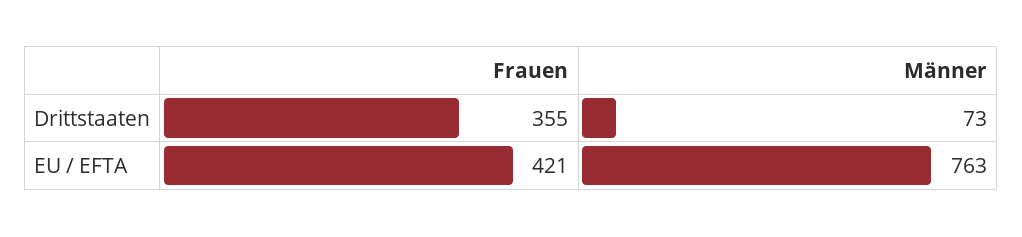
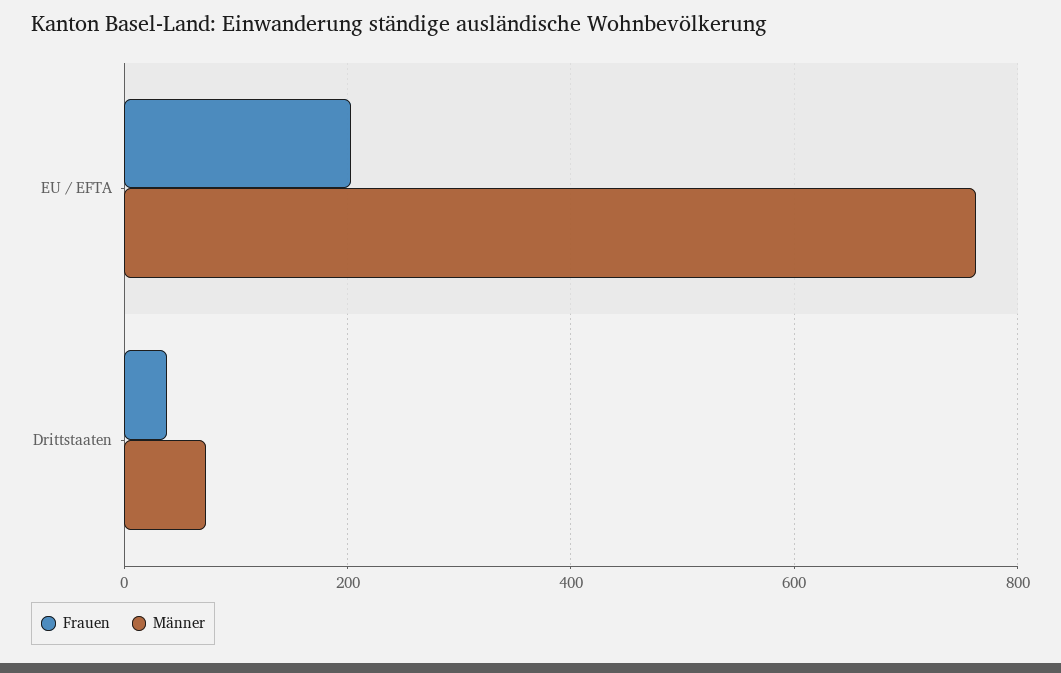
  {
    "Frauen": {
-     "Drittstaaten": 355,
+     "Drittstaaten": 40,
-     "EU / EFTA": 421
+     "EU / EFTA": 200
    },
    "Männer": {
      "Drittstaaten": 73,
      "EU / EFTA": 763
    }
  }

